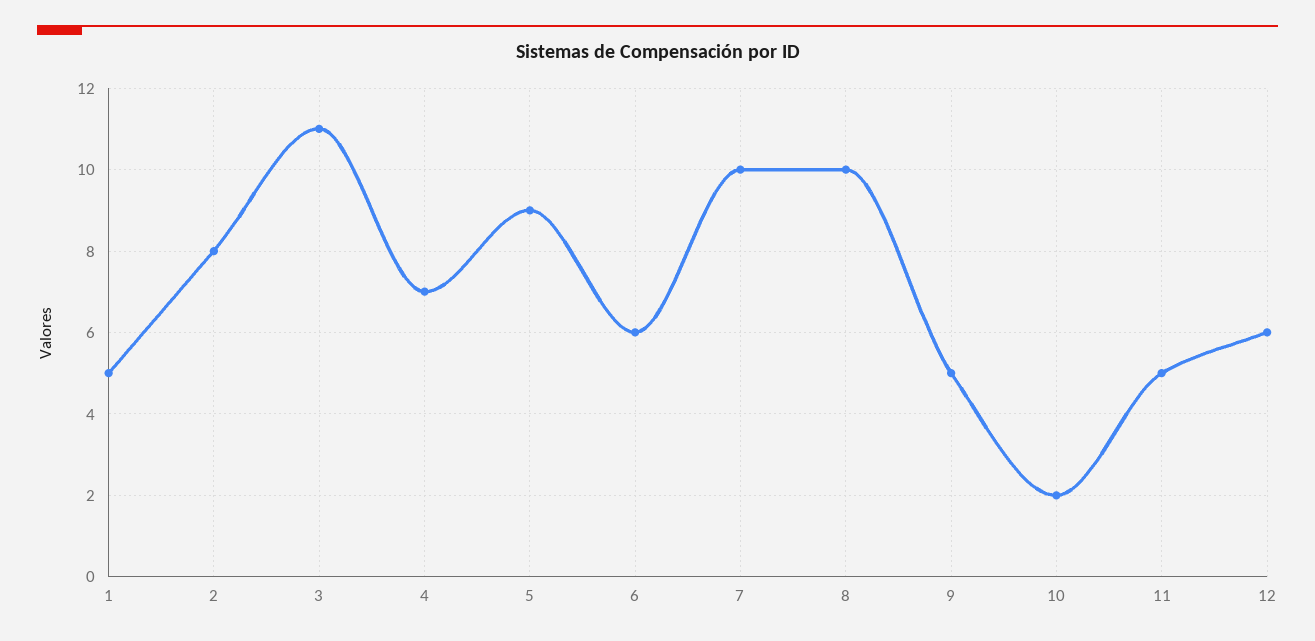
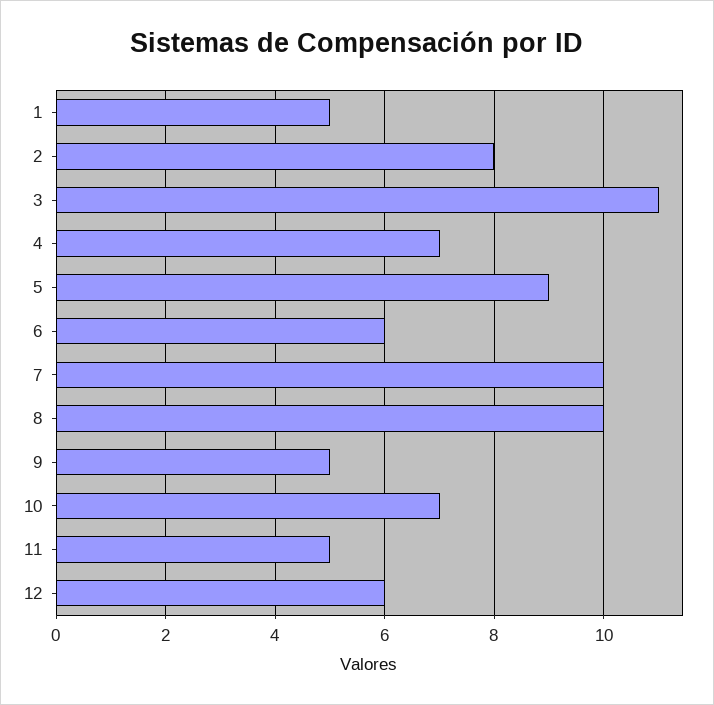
  {
    "1": 5,
    "2": 8,
    "3": 11,
    "4": 7,
    "5": 9,
    "6": 6,
    "7": 10,
    "8": 10,
    "9": 5,
-   "10": 2,
+   "10": 7,
    "11": 5,
    "12": 6
  }

